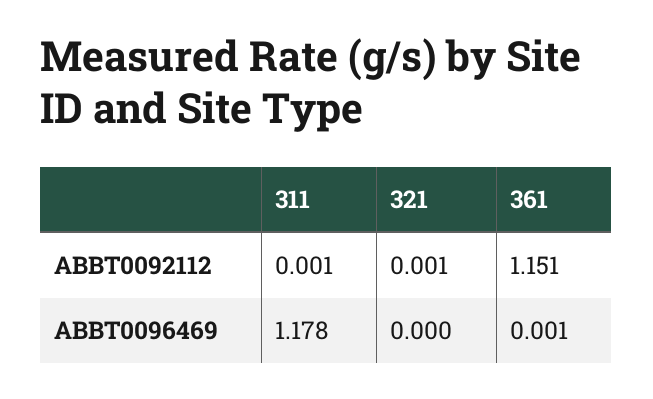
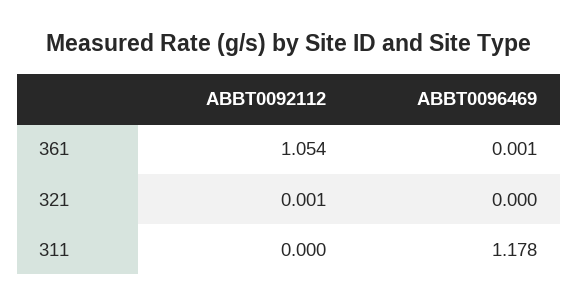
  {
    "311": {
-     "ABBT0092112": 0.001,
+     "ABBT0092112": 0,
      "ABBT0096469": 1.178
    },
    "321": {
      "ABBT0092112": 0.001,
      "ABBT0096469": 0
    },
    "361": {
-     "ABBT0092112": 1.151,
+     "ABBT0092112": 1.054,
      "ABBT0096469": 0.001
    }
  }

